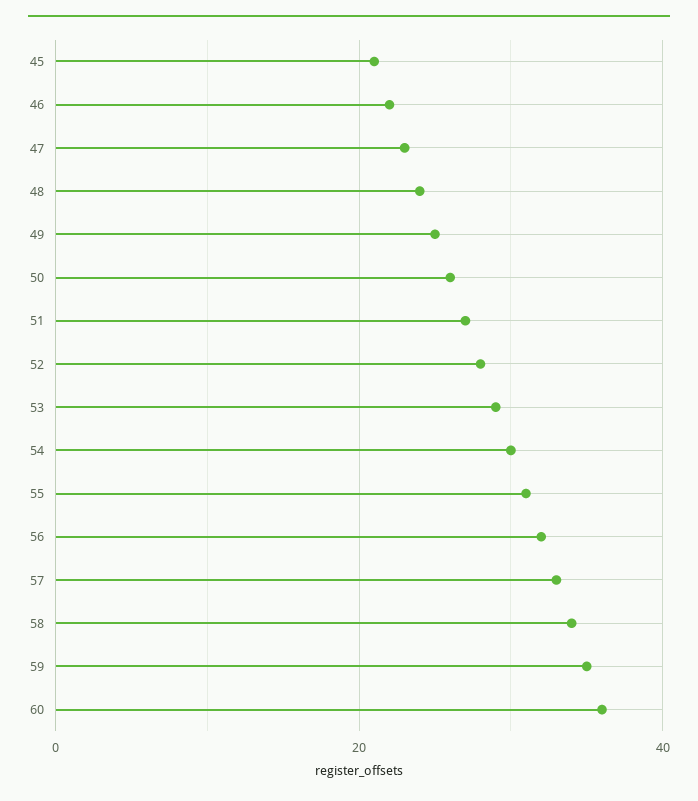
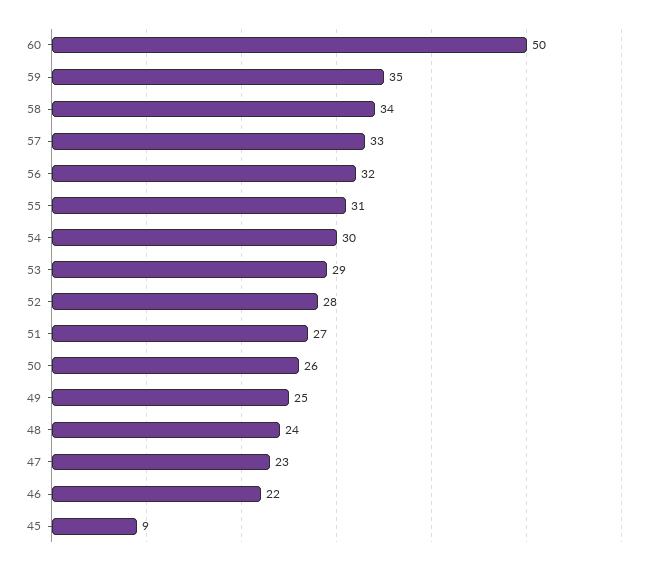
  {
-   "45": 20,
+   "45": 9,
    "46": 22,
    "47": 23,
    "48": 24,
    "49": 25,
    "50": 26,
    "51": 27,
    "52": 28,
    "53": 29,
    "54": 30,
    "55": 31,
    "56": 32,
    "57": 33,
    "58": 34,
    "59": 35,
-   "60": 35
+   "60": 50
  }

